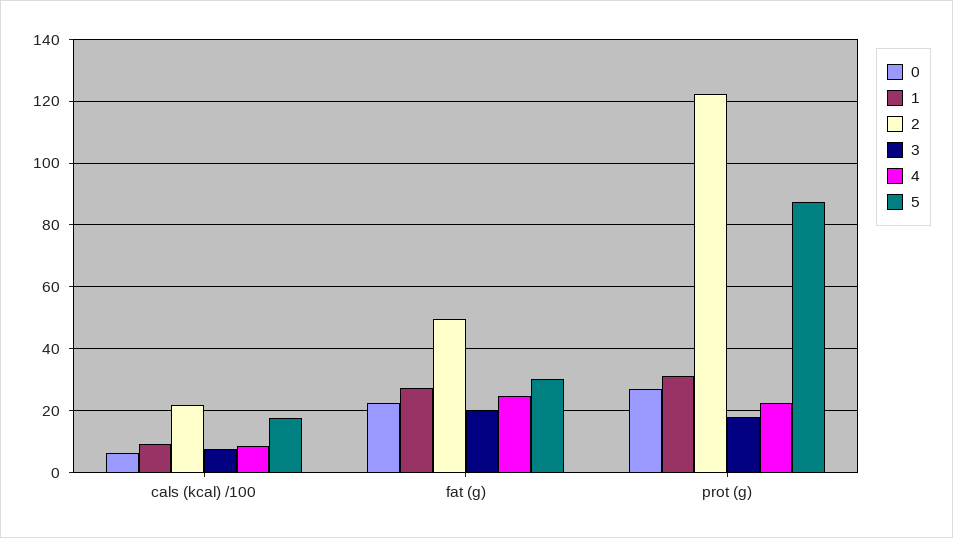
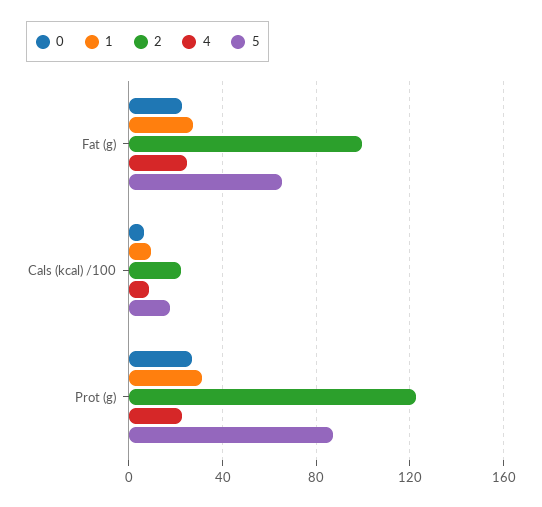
  {
    "0": {
      "cals (kcal) /100": 6,
      "fat (g)": 22,
      "prot (g)": 26
    },
    "1": {
      "cals (kcal) /100": 10,
      "fat (g)": 28,
      "prot (g)": 32
    },
    "2": {
      "cals (kcal) /100": 22,
-     "fat (g)": 50,
+     "fat (g)": 100,
      "prot (g)": 122
    },
-   "3": {
-     "cals (kcal) /100": 8,
-     "fat (g)": 20,
-     "prot (g)": 18
-   },
    "4": {
      "cals (kcal) /100": 8,
      "fat (g)": 24,
      "prot (g)": 22
    },
    "5": {
      "cals (kcal) /100": 18,
-     "fat (g)": 30,
+     "fat (g)": 65,
      "prot (g)": 88
    }
  }

